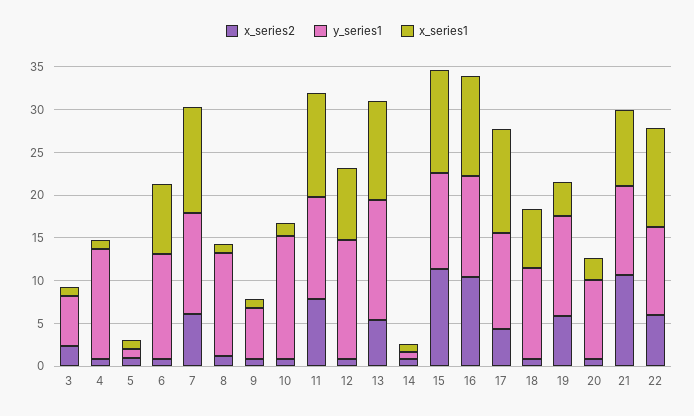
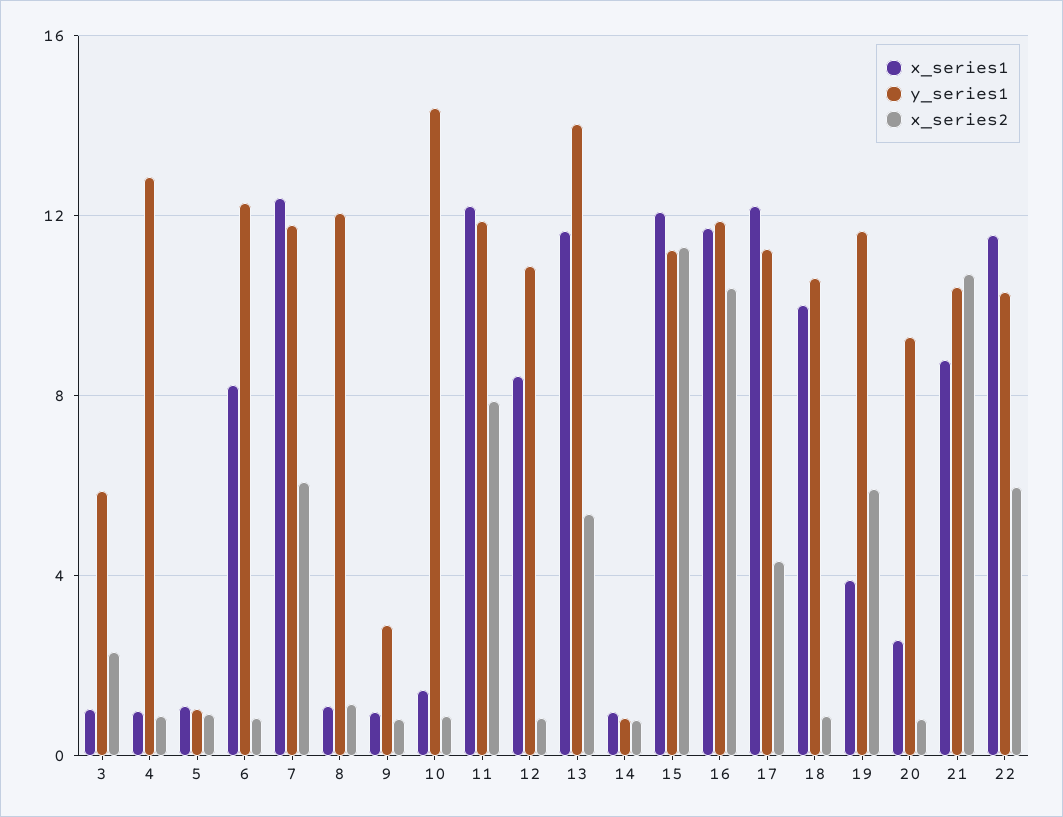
  {
    "x_series2": {
      "3": 2.5,
      "4": 1,
      "5": 1,
      "6": 1,
      "7": 6,
      "8": 1,
      "9": 1,
      "10": 1,
      "11": 8,
      "12": 1,
      "13": 5.5,
      "14": 1,
      "15": 11.5,
      "16": 10.5,
      "17": 4.5,
      "18": 1,
      "19": 6,
      "20": 1,
      "21": 10.5,
      "22": 6
    },
    "y_series1": {
      "3": 6,
      "4": 13,
      "5": 1,
      "6": 12.5,
      "7": 12,
      "8": 12,
-     "9": 6,
+     "9": 3,
      "10": 14.5,
      "11": 12,
-     "12": 14,
+     "12": 11,
      "13": 14,
      "14": 1,
      "15": 11,
      "16": 12,
      "17": 11.5,
      "18": 10.5,
      "19": 11.5,
      "20": 9.5,
      "21": 10.5,
      "22": 10.5
    },
    "x_series1": {
      "3": 1,
      "4": 1,
      "5": 1,
      "6": 8,
      "7": 12.5,
      "8": 1,
      "9": 1,
      "10": 1.5,
      "11": 12,
      "12": 8.5,
      "13": 11.5,
      "14": 1,
      "15": 12,
      "16": 11.5,
      "17": 12,
-     "18": 7,
+     "18": 10,
      "19": 4,
      "20": 2.5,
      "21": 9,
      "22": 11.5
    }
  }

